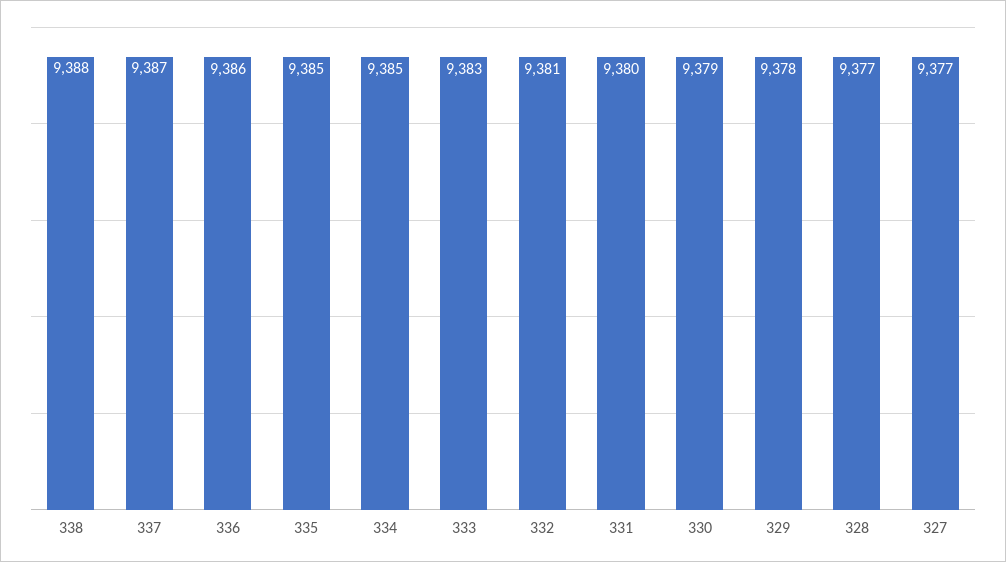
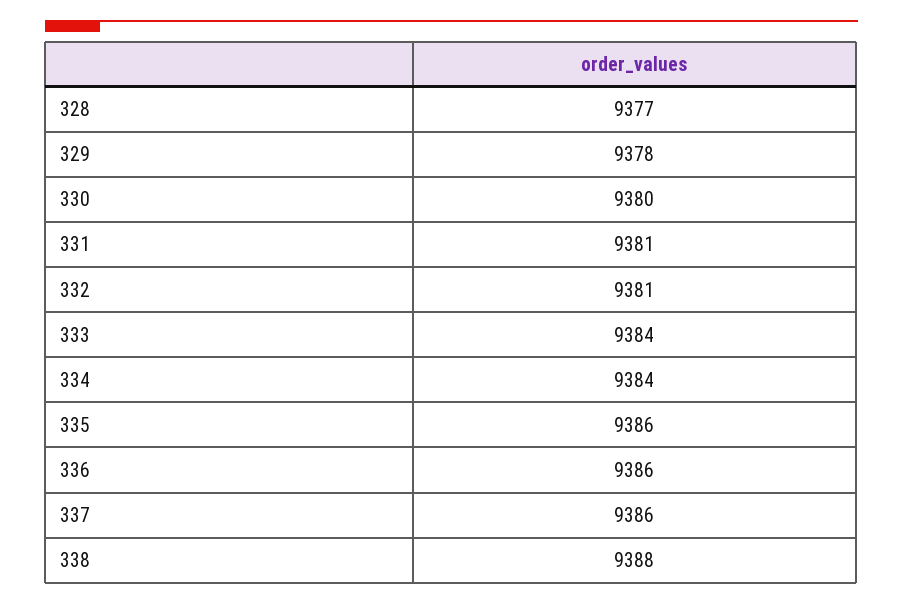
  {
    "338": 9388,
-   "337": 9387,
+   "337": 9386,
    "336": 9386,
-   "335": 9385,
+   "335": 9386,
-   "334": 9385,
+   "334": 9384,
-   "333": 9383,
+   "333": 9384,
    "332": 9381,
-   "331": 9380,
+   "331": 9381,
-   "330": 9379,
+   "330": 9380,
    "329": 9378,
-   "328": 9377,
+   "328": 9377
-   "327": 9377
  }

